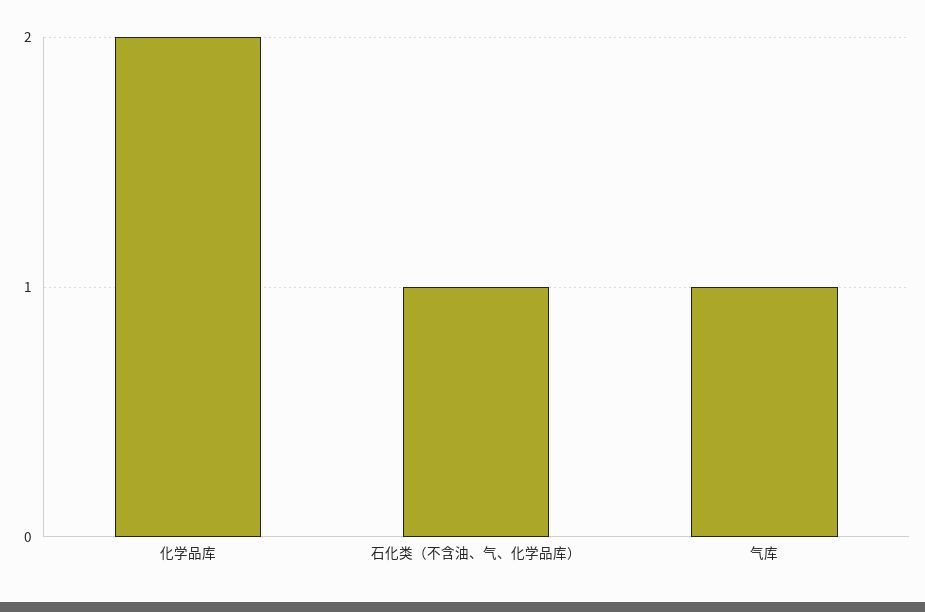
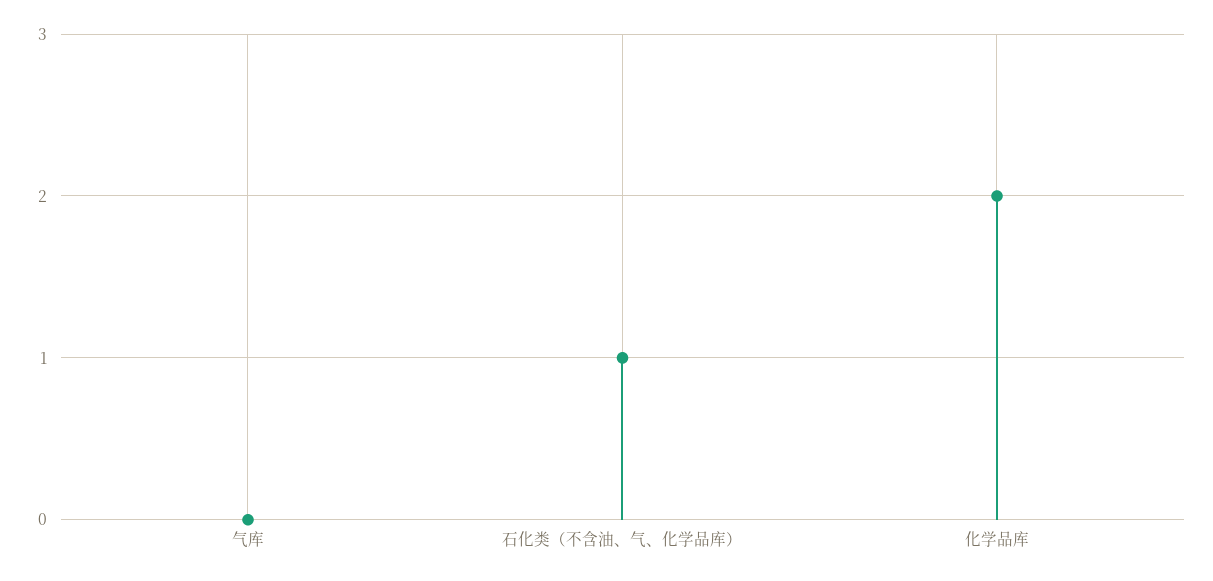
  {
    "化学品库": 2,
    "石化类（不含油、气、化学品库）": 1,
-   "气库": 1
+   "气库": 0
  }

